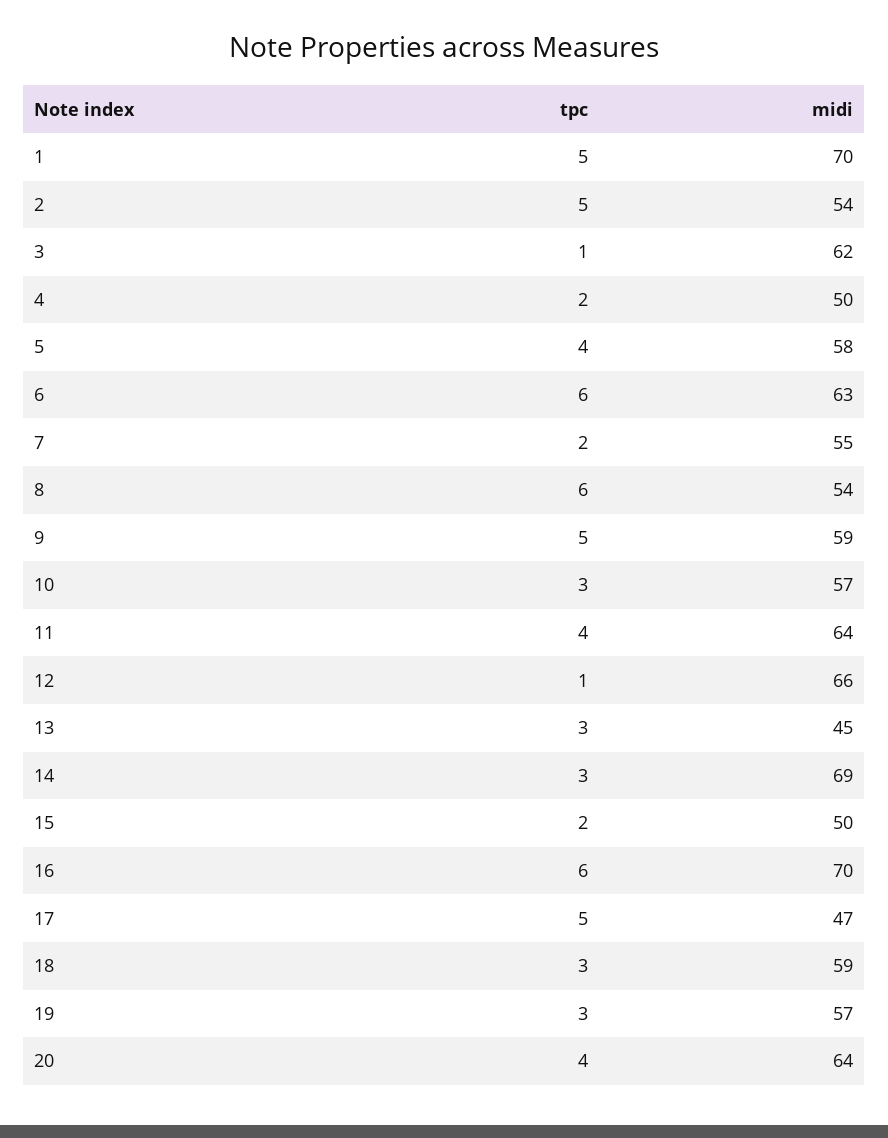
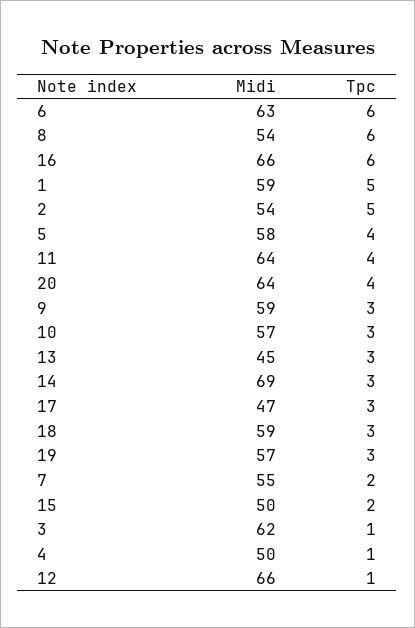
  {
    "tpc": {
      "1": 5,
      "2": 5,
      "3": 1,
-     "4": 2,
+     "4": 1,
      "5": 4,
      "6": 6,
      "7": 2,
      "8": 6,
-     "9": 5,
+     "9": 3,
      "10": 3,
      "11": 4,
      "12": 1,
      "13": 3,
      "14": 3,
      "15": 2,
      "16": 6,
-     "17": 5,
+     "17": 3,
      "18": 3,
      "19": 3,
      "20": 4
    },
    "midi": {
-     "1": 70,
+     "1": 59,
      "2": 54,
      "3": 62,
      "4": 50,
      "5": 58,
      "6": 63,
      "7": 55,
      "8": 54,
      "9": 59,
      "10": 57,
      "11": 64,
      "12": 66,
      "13": 45,
      "14": 69,
      "15": 50,
-     "16": 70,
+     "16": 66,
      "17": 47,
      "18": 59,
      "19": 57,
      "20": 64
    }
  }

